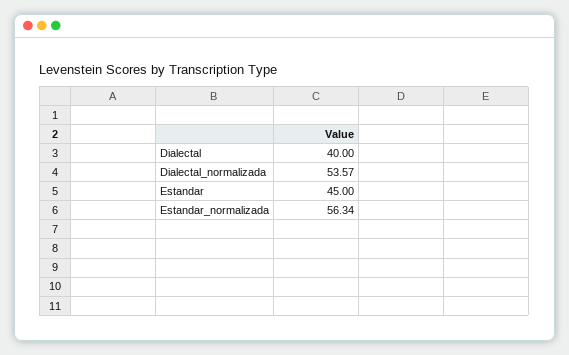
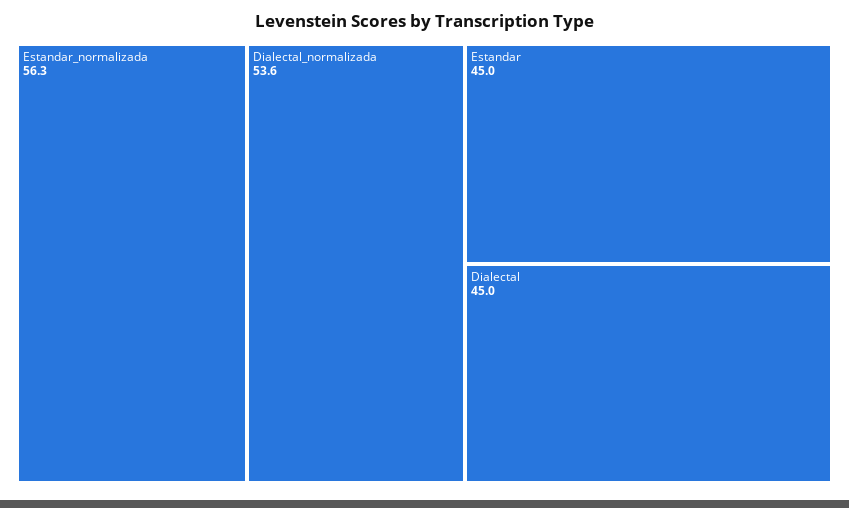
  {
-   "Dialectal": 40,
+   "Dialectal": 45,
    "Dialectal_normalizada": 53.57,
    "Estandar": 45,
    "Estandar_normalizada": 56.34
  }

